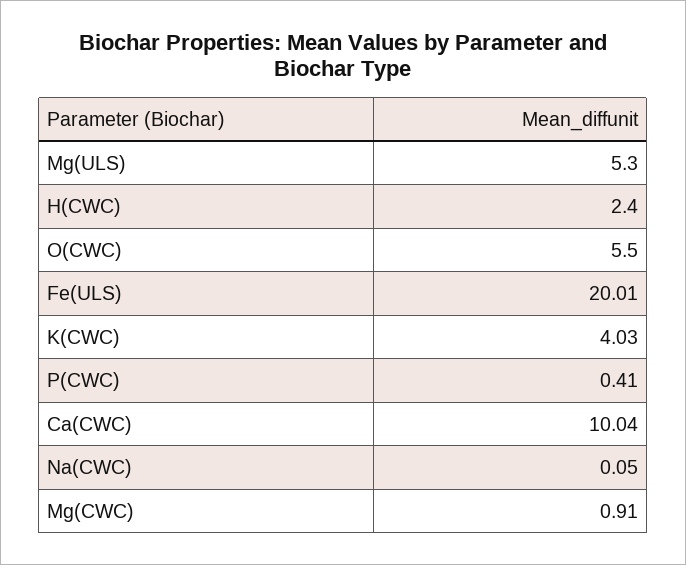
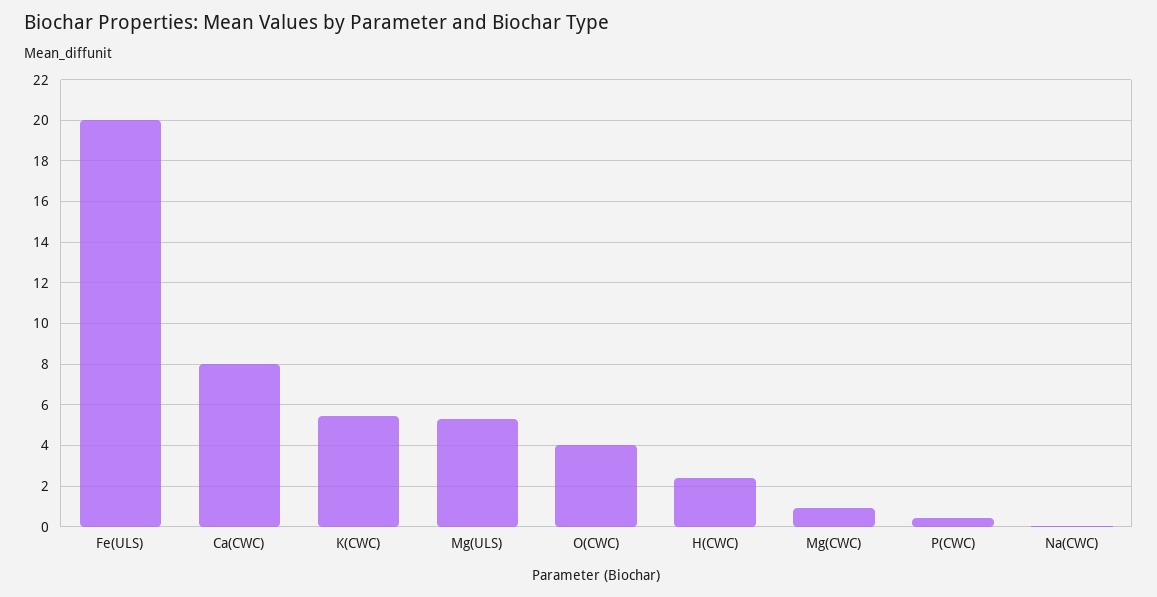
  {
    "Mg(ULS)": 5.3,
    "H(CWC)": 2.4,
-   "O(CWC)": 5.5,
+   "O(CWC)": 4,
    "Fe(ULS)": 20.01,
-   "K(CWC)": 4.03,
+   "K(CWC)": 5.5,
    "P(CWC)": 0.41,
-   "Ca(CWC)": 10.04,
+   "Ca(CWC)": 8,
    "Na(CWC)": 0.05,
    "Mg(CWC)": 0.91
  }

